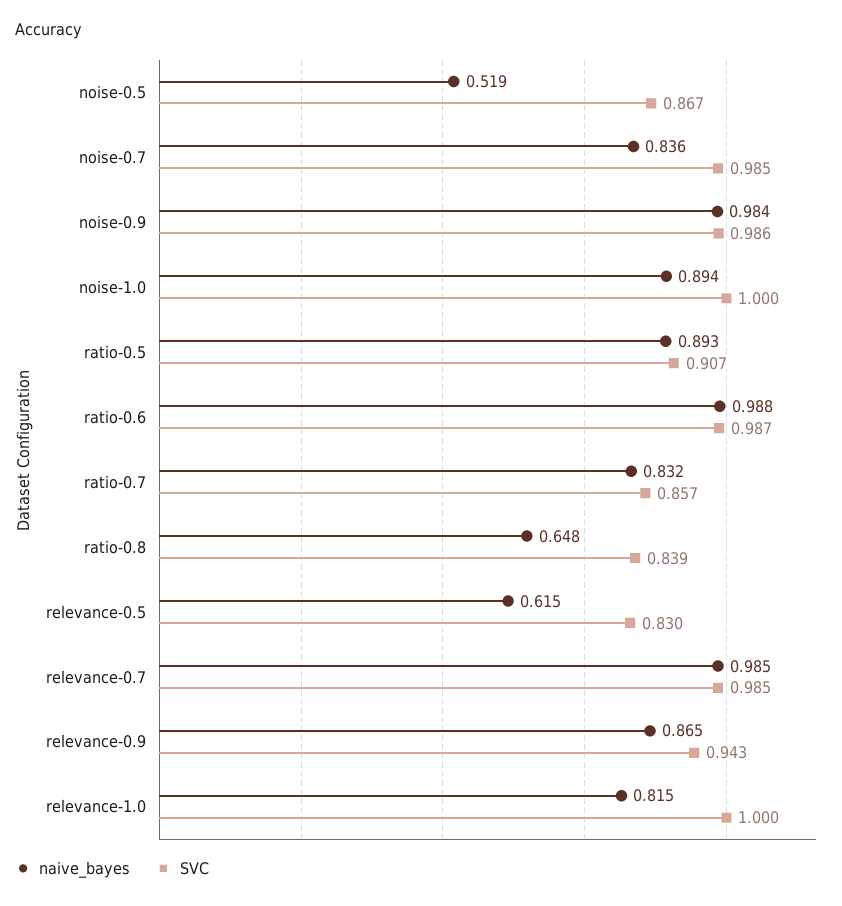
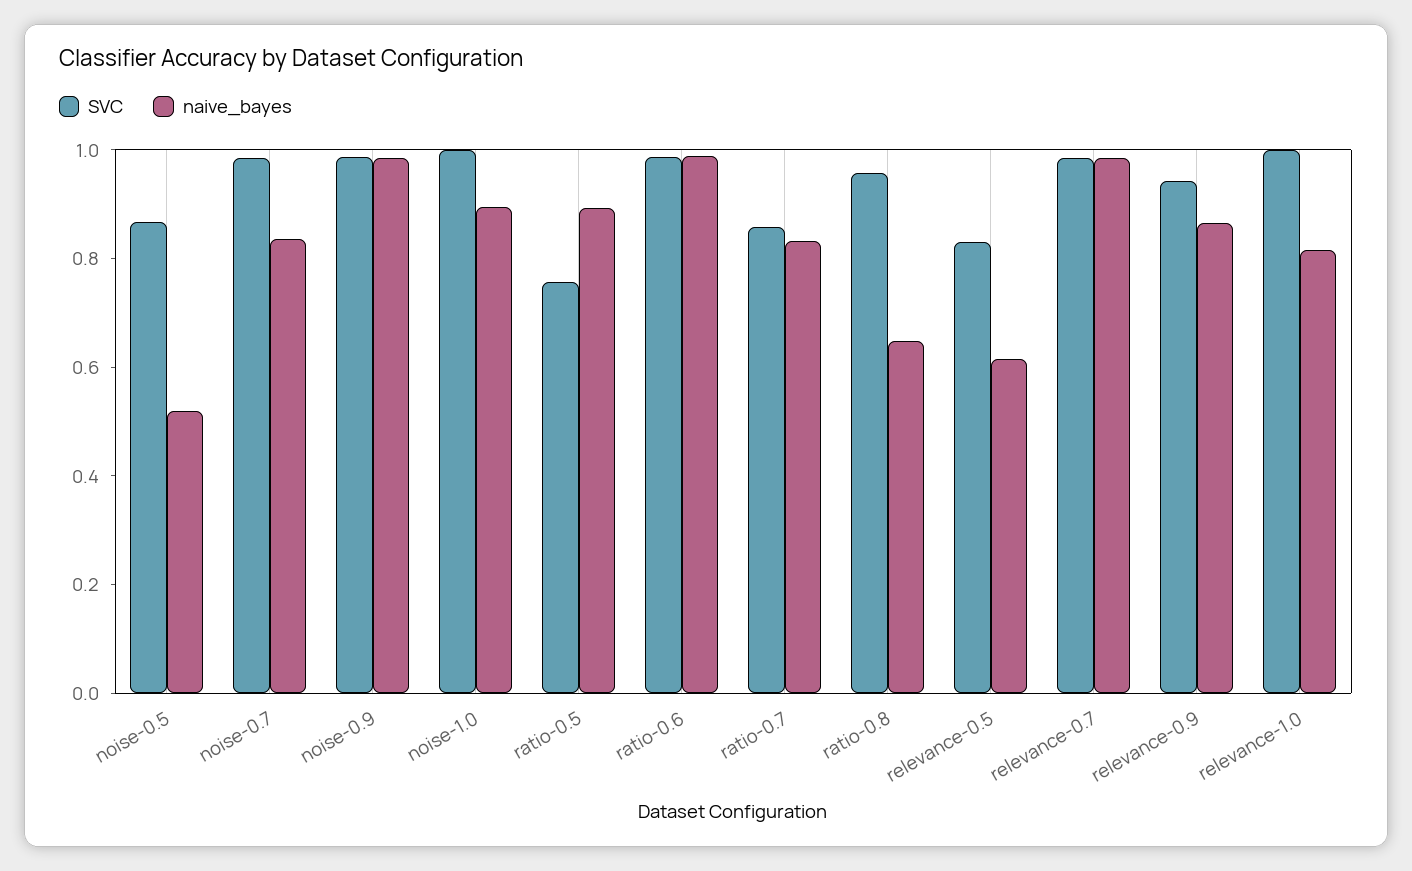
  {
    "naive_bayes": {
      "noise-0.5": 0.519,
      "noise-0.7": 0.836,
      "noise-0.9": 0.984,
      "noise-1.0": 0.894,
      "ratio-0.5": 0.893,
      "ratio-0.6": 0.988,
      "ratio-0.7": 0.832,
      "ratio-0.8": 0.648,
      "relevance-0.5": 0.615,
      "relevance-0.7": 0.985,
      "relevance-0.9": 0.865,
      "relevance-1.0": 0.815
    },
    "SVC": {
      "noise-0.5": 0.867,
      "noise-0.7": 0.985,
      "noise-0.9": 0.986,
      "noise-1.0": 1,
-     "ratio-0.5": 0.907,
+     "ratio-0.5": 0.75,
      "ratio-0.6": 0.987,
      "ratio-0.7": 0.857,
-     "ratio-0.8": 0.839,
+     "ratio-0.8": 0.95,
      "relevance-0.5": 0.83,
      "relevance-0.7": 0.985,
      "relevance-0.9": 0.943,
      "relevance-1.0": 1
    }
  }

